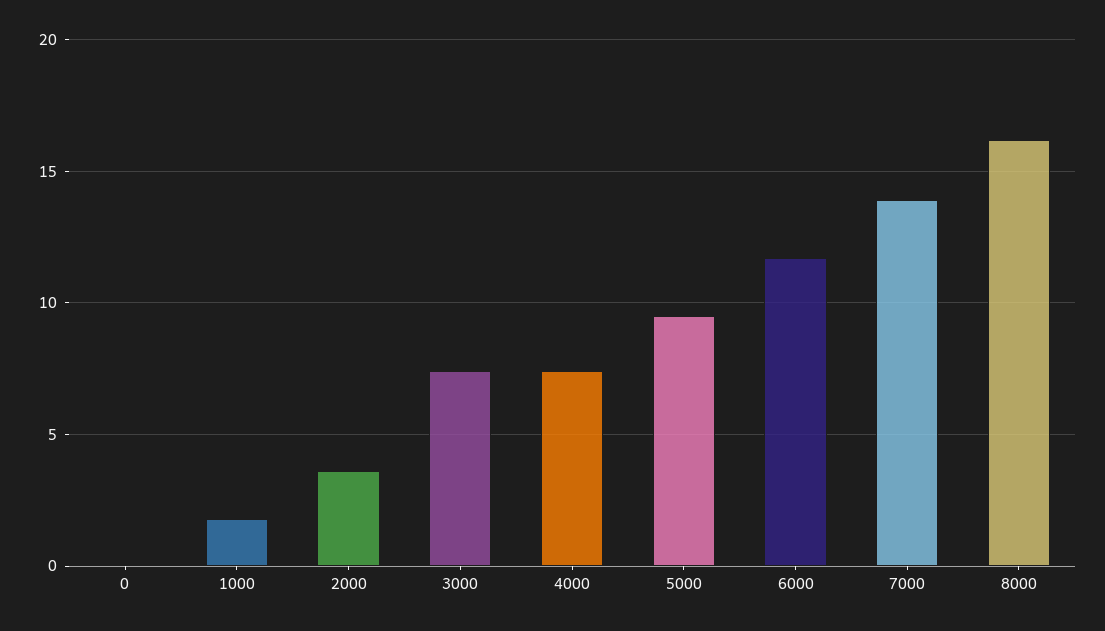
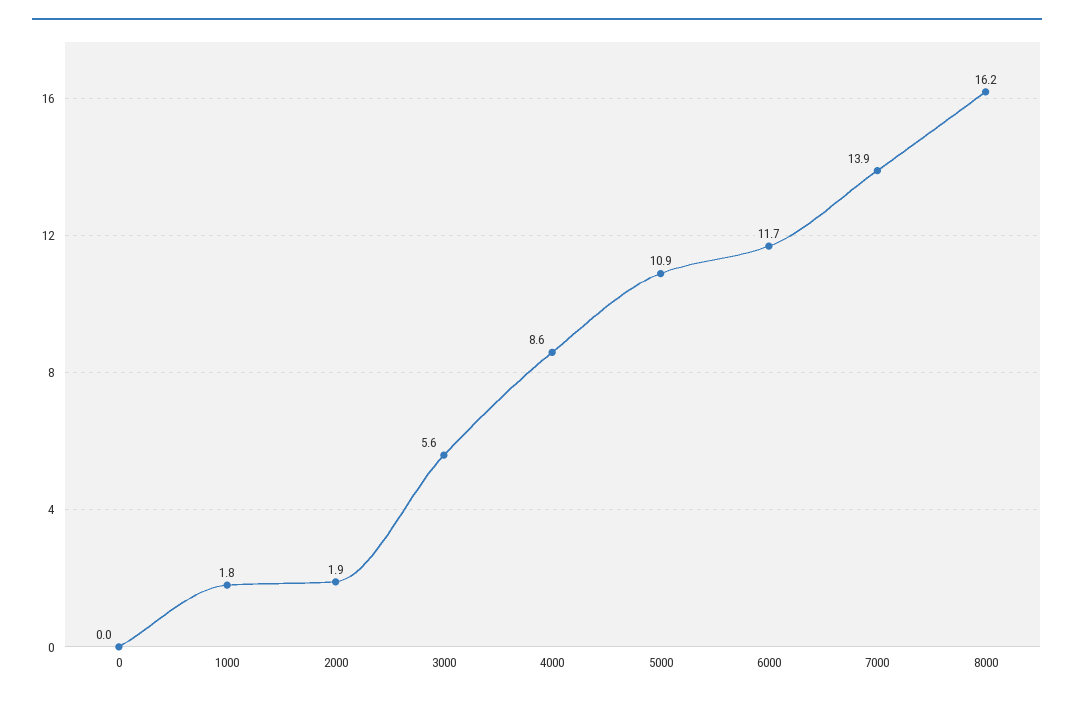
  {
    "0": 0,
    "1000": 1.8,
-   "2000": 3.5,
+   "2000": 1.9,
-   "3000": 7.5,
+   "3000": 5.6,
-   "4000": 7.5,
+   "4000": 8.6,
-   "5000": 9.5,
+   "5000": 10.9,
    "6000": 11.7,
    "7000": 13.9,
    "8000": 16.2
  }

